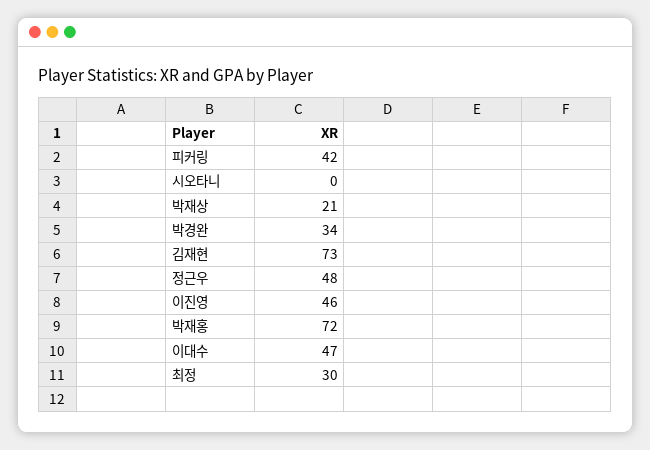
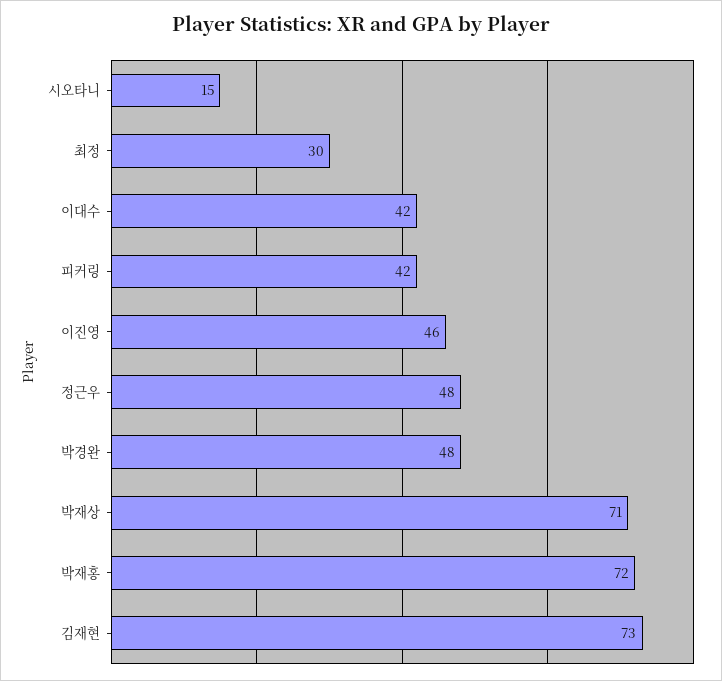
  {
    "피커링": 42,
-   "시오타니": 0,
+   "시오타니": 15,
-   "박재상": 21,
+   "박재상": 71,
-   "박경완": 34,
+   "박경완": 48,
    "김재현": 73,
    "정근우": 48,
    "이진영": 46,
    "박재홍": 72,
-   "이대수": 47,
+   "이대수": 42,
    "최정": 30
  }

